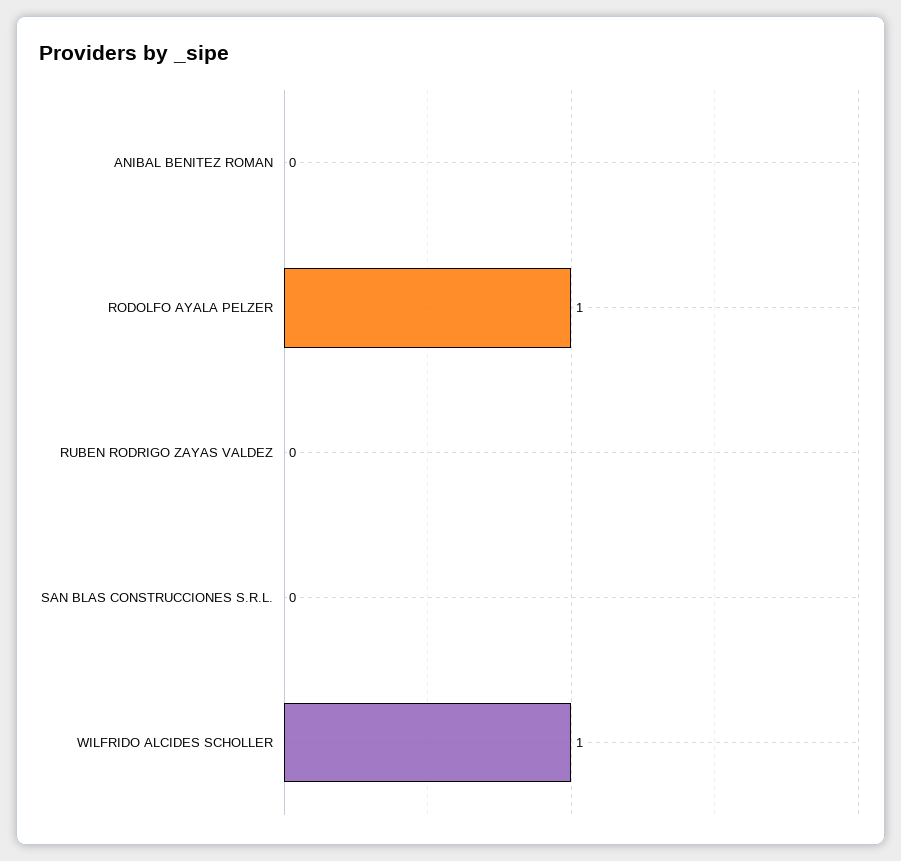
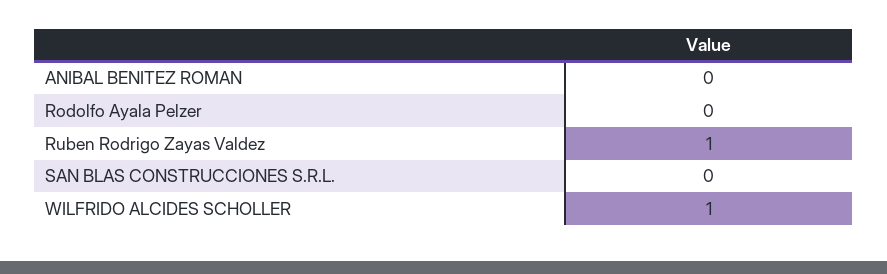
  {
    "ANIBAL BENITEZ ROMAN": 0,
-   "RODOLFO AYALA PELZER": 1,
+   "RODOLFO AYALA PELZER": 0,
-   "RUBEN RODRIGO ZAYAS VALDEZ": 0,
+   "RUBEN RODRIGO ZAYAS VALDEZ": 1,
    "SAN BLAS CONSTRUCCIONES S.R.L.": 0,
    "WILFRIDO ALCIDES SCHOLLER": 1
  }

